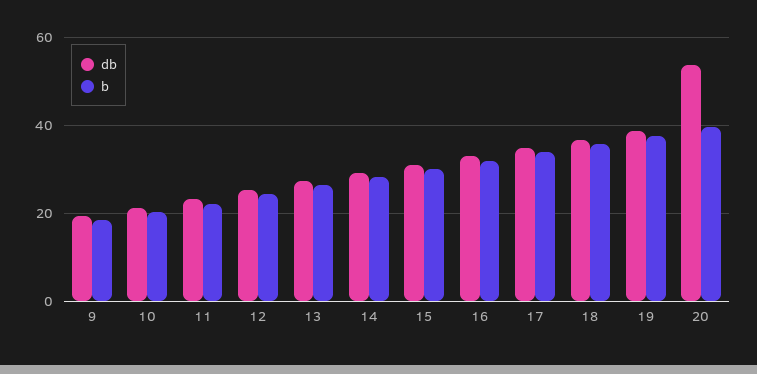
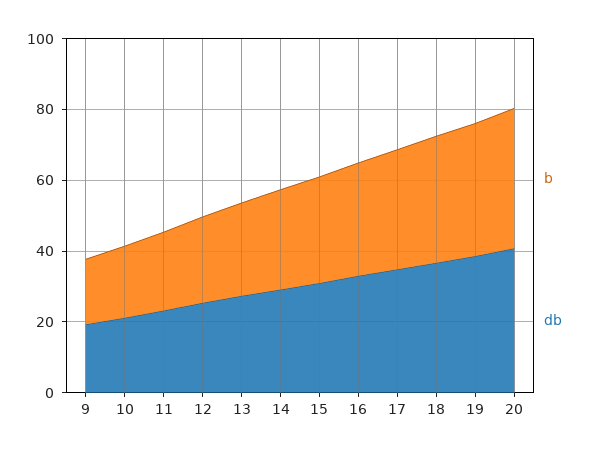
  {
    "db": {
      "9": 20,
      "10": 22,
      "11": 24,
      "12": 26,
      "13": 28,
      "14": 30,
      "15": 30,
      "16": 32,
      "17": 34,
      "18": 36,
      "19": 38,
-     "20": 54
+     "20": 40
    },
    "b": {
      "9": 18,
      "10": 20,
      "11": 22,
      "12": 24,
      "13": 26,
      "14": 28,
      "15": 30,
      "16": 32,
      "17": 34,
      "18": 36,
      "19": 38,
      "20": 40
    }
  }

